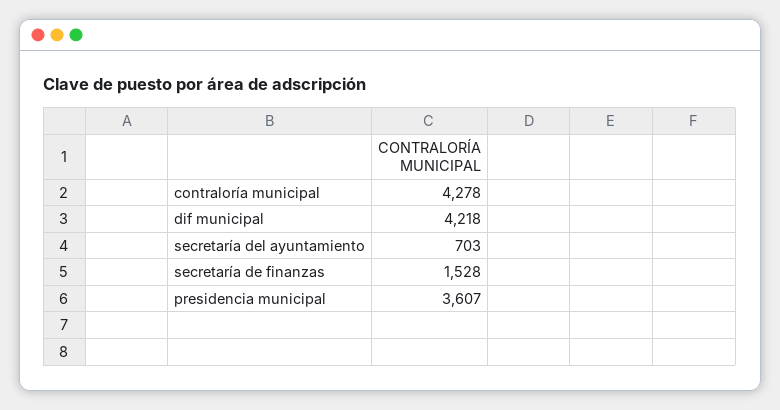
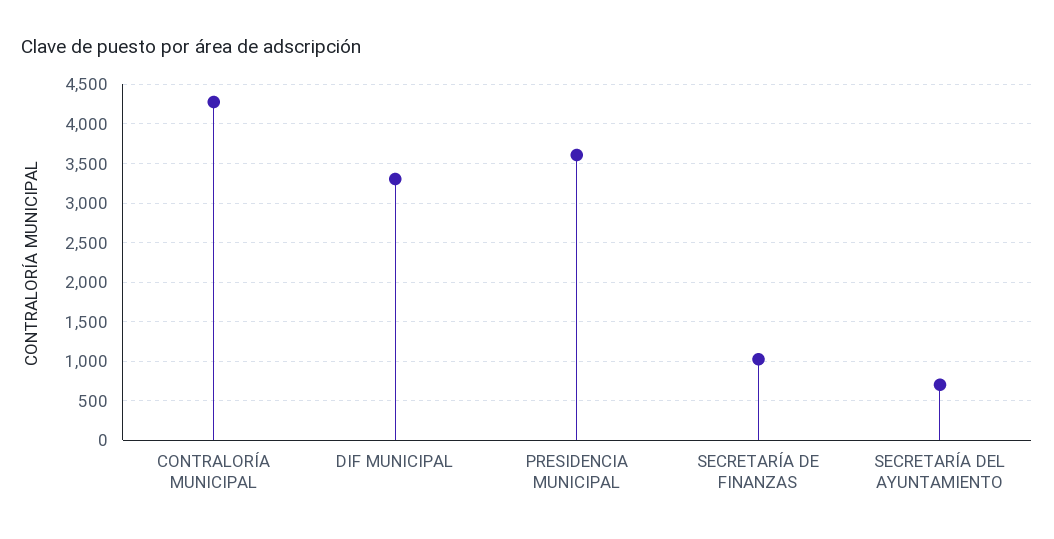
  {
    "contraloría municipal": 4278,
-   "dif municipal": 4218,
+   "dif municipal": 3300,
    "secretaría del ayuntamiento": 703,
-   "secretaría de finanzas": 1528,
+   "secretaría de finanzas": 1000,
    "presidencia municipal": 3607
  }

